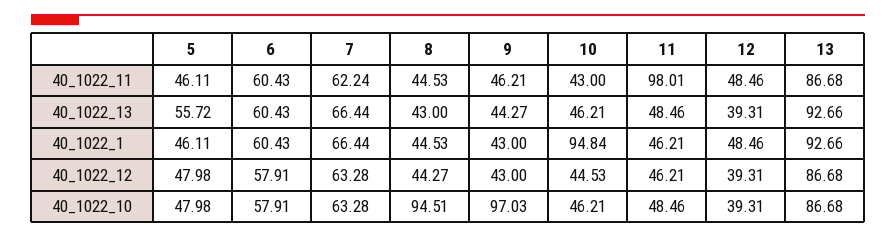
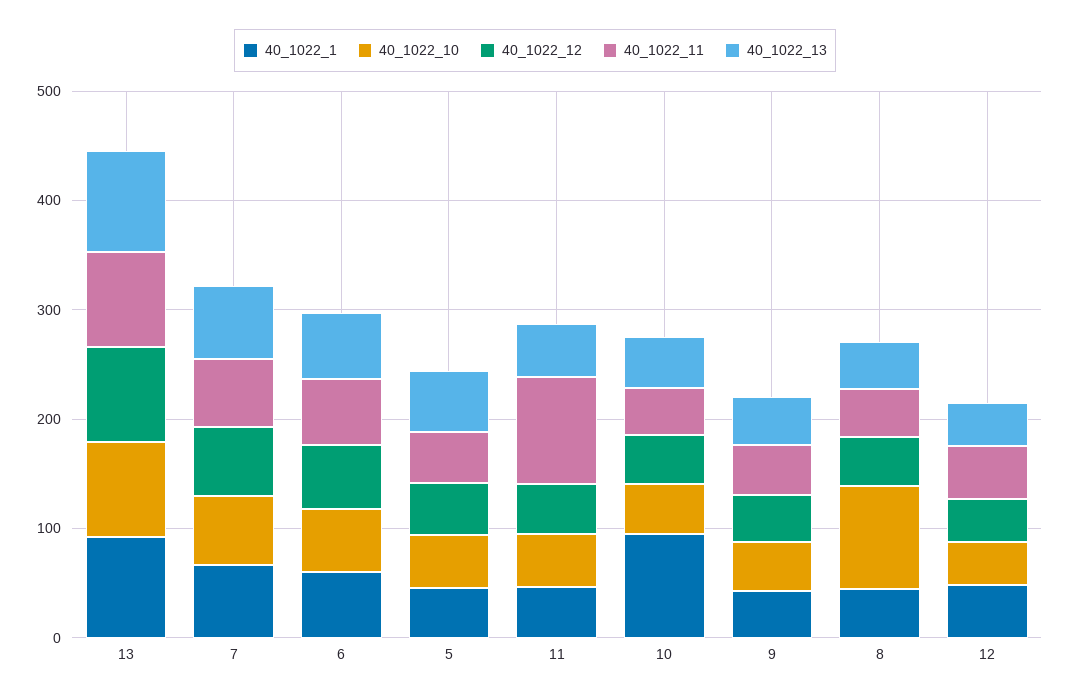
  {
    "40_1022_11": {
      "5": 46.11,
      "6": 60.43,
      "7": 62.24,
      "8": 44.53,
      "9": 46.21,
      "10": 43,
      "11": 98.01,
      "12": 48.46,
      "13": 86.68
    },
    "40_1022_13": {
      "5": 55.72,
      "6": 60.43,
      "7": 66.44,
      "8": 43,
      "9": 44.27,
      "10": 46.21,
      "11": 48.46,
      "12": 39.31,
      "13": 92.66
    },
    "40_1022_1": {
      "5": 46.11,
      "6": 60.43,
      "7": 66.44,
      "8": 44.53,
      "9": 43,
      "10": 94.84,
      "11": 46.21,
      "12": 48.46,
      "13": 92.66
    },
    "40_1022_12": {
      "5": 47.98,
      "6": 57.91,
      "7": 63.28,
      "8": 44.27,
      "9": 43,
      "10": 44.53,
      "11": 46.21,
      "12": 39.31,
      "13": 86.68
    },
    "40_1022_10": {
      "5": 47.98,
      "6": 57.91,
      "7": 63.28,
      "8": 94.51,
-     "9": 97.03,
+     "9": 40,
      "10": 46.21,
      "11": 48.46,
      "12": 39.31,
      "13": 86.68
    }
  }

